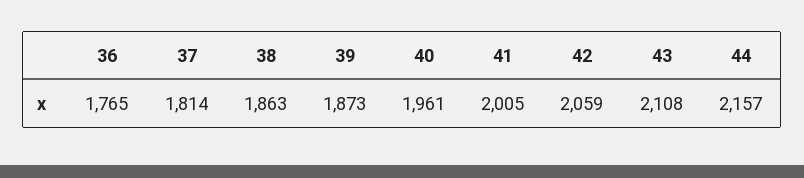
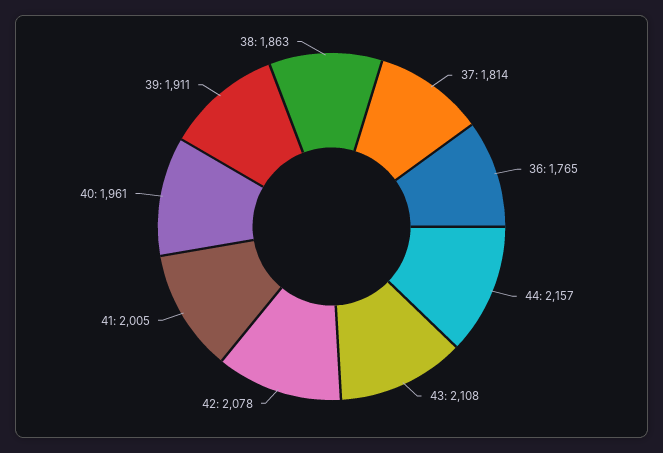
  {
    "36": 1765,
    "37": 1814,
    "38": 1863,
-   "39": 1873,
+   "39": 1911,
    "40": 1961,
    "41": 2005,
-   "42": 2059,
+   "42": 2078,
    "43": 2108,
    "44": 2157
  }

